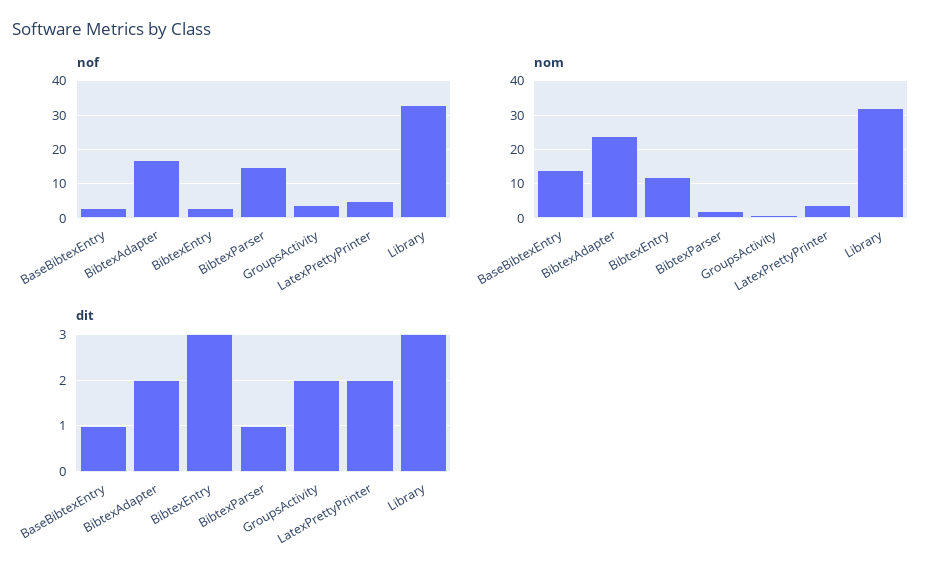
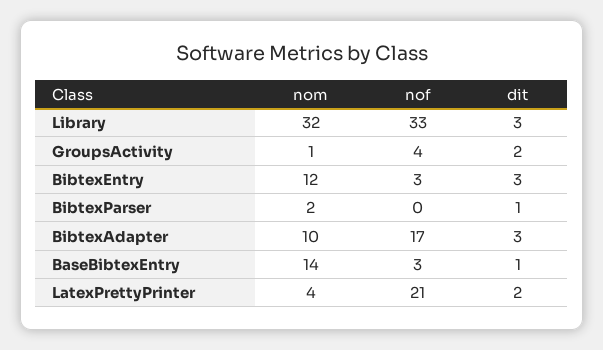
  {
    "nof": {
      "BaseBibtexEntry": 3,
      "BibtexAdapter": 17,
      "BibtexEntry": 3,
-     "BibtexParser": 15,
+     "BibtexParser": 0,
      "GroupsActivity": 4,
-     "LatexPrettyPrinter": 5,
+     "LatexPrettyPrinter": 21,
      "Library": 33
    },
    "nom": {
      "BaseBibtexEntry": 14,
-     "BibtexAdapter": 25,
+     "BibtexAdapter": 10,
      "BibtexEntry": 12,
      "BibtexParser": 2,
      "GroupsActivity": 1,
      "LatexPrettyPrinter": 4,
      "Library": 32
    },
    "dit": {
      "BaseBibtexEntry": 1,
-     "BibtexAdapter": 2,
+     "BibtexAdapter": 3,
      "BibtexEntry": 3,
      "BibtexParser": 1,
      "GroupsActivity": 2,
      "LatexPrettyPrinter": 2,
      "Library": 3
    }
  }

